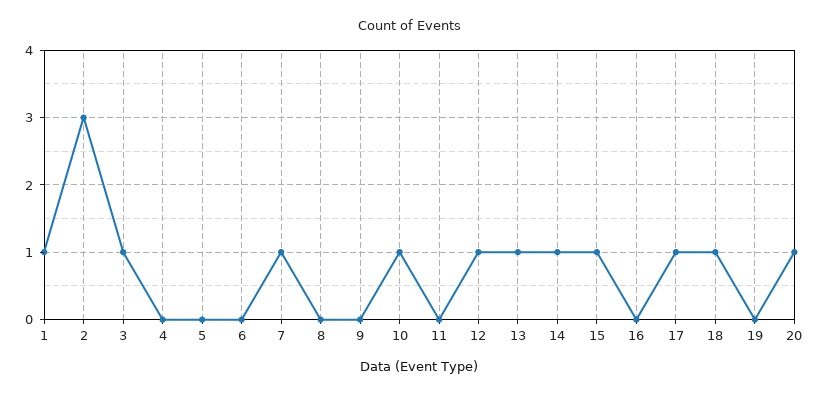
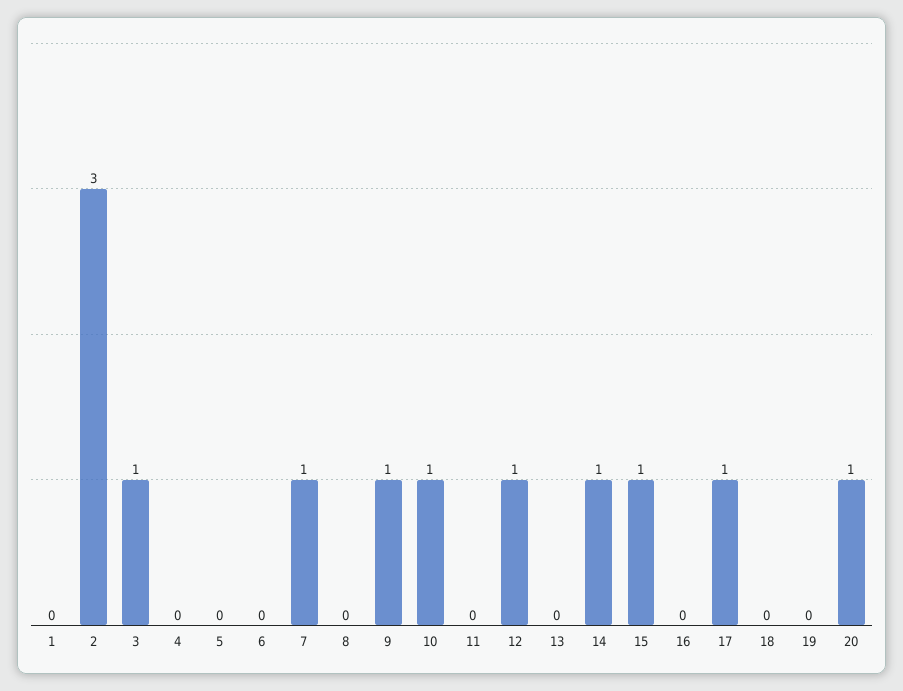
  {
-   "1": 1,
+   "1": 0,
    "2": 3,
    "3": 1,
    "4": 0,
    "5": 0,
    "6": 0,
    "7": 1,
    "8": 0,
-   "9": 0,
+   "9": 1,
    "10": 1,
    "11": 0,
    "12": 1,
-   "13": 1,
+   "13": 0,
    "14": 1,
    "15": 1,
    "16": 0,
    "17": 1,
-   "18": 1,
+   "18": 0,
    "19": 0,
    "20": 1
  }

